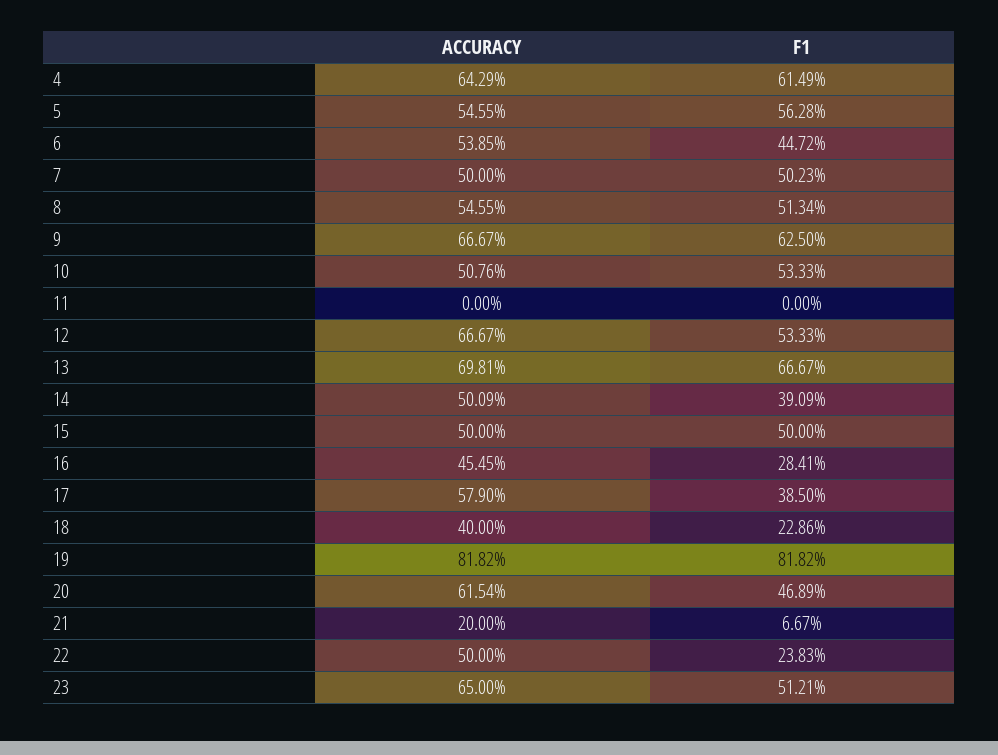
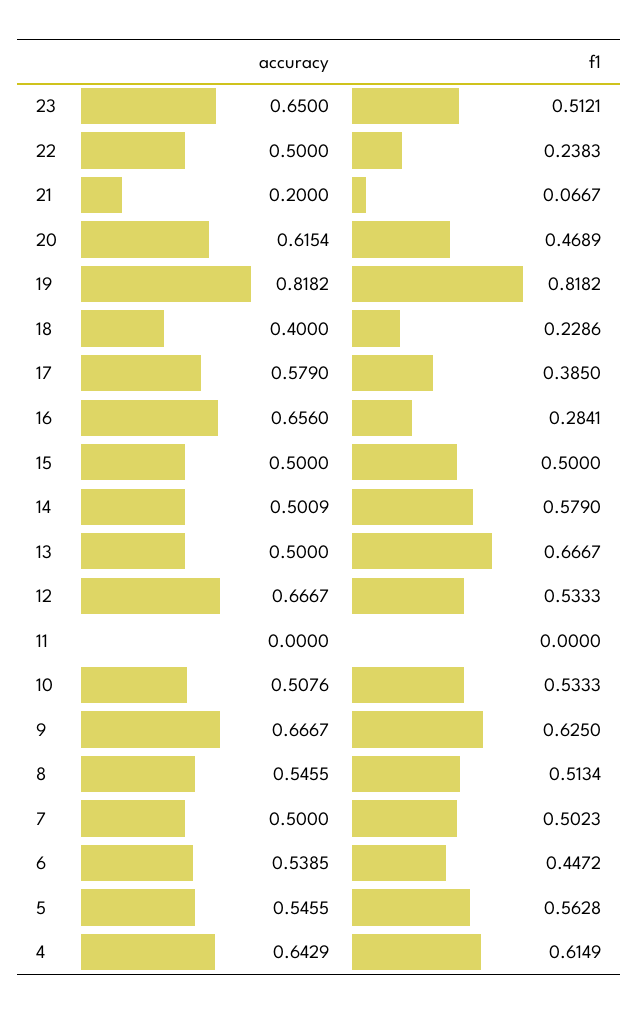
  {
    "ACCURACY": {
      "4": 0.6429,
      "5": 0.5455,
      "6": 0.5385,
      "7": 0.5,
      "8": 0.5455,
      "9": 0.6667,
      "10": 0.5076,
      "11": 0,
      "12": 0.6667,
-     "13": 0.6981,
+     "13": 0.5,
      "14": 0.5009,
      "15": 0.5,
-     "16": 0.4545,
+     "16": 0.656,
      "17": 0.579,
      "18": 0.4,
      "19": 0.8182,
      "20": 0.6154,
      "21": 0.2,
      "22": 0.5,
      "23": 0.65
    },
    "F1": {
      "4": 0.6149,
      "5": 0.5628,
      "6": 0.4472,
      "7": 0.5023,
      "8": 0.5134,
      "9": 0.625,
      "10": 0.5333,
      "11": 0,
      "12": 0.5333,
      "13": 0.6667,
-     "14": 0.3909,
+     "14": 0.579,
      "15": 0.5,
      "16": 0.2841,
      "17": 0.385,
      "18": 0.2286,
      "19": 0.8182,
      "20": 0.4689,
      "21": 0.0667,
      "22": 0.2383,
      "23": 0.5121
    }
  }

